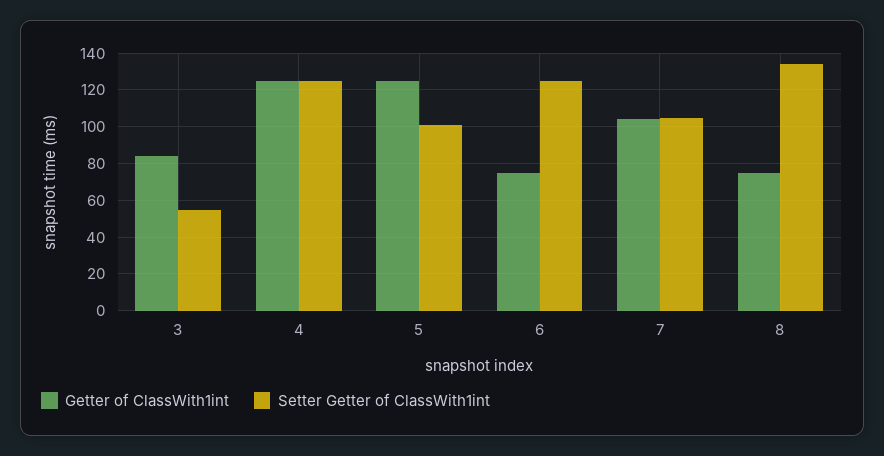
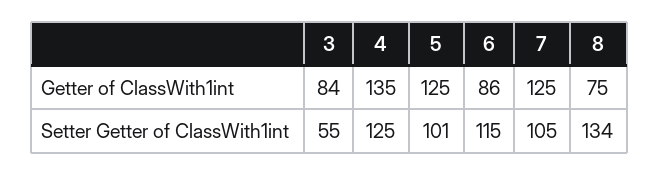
  {
    "Getter of ClassWith1int": {
      "3": 84,
-     "4": 125,
+     "4": 135,
      "5": 125,
-     "6": 75,
+     "6": 86,
-     "7": 105,
+     "7": 125,
      "8": 75
    },
    "Setter Getter of ClassWith1int": {
      "3": 55,
      "4": 125,
      "5": 101,
-     "6": 125,
+     "6": 115,
      "7": 105,
      "8": 134
    }
  }

